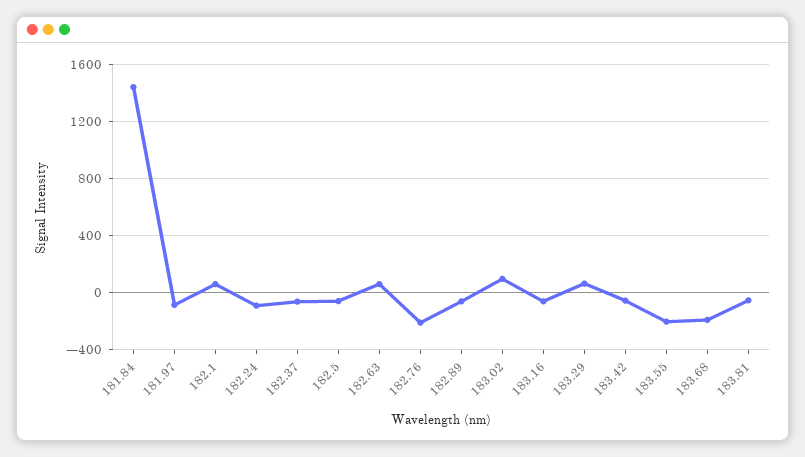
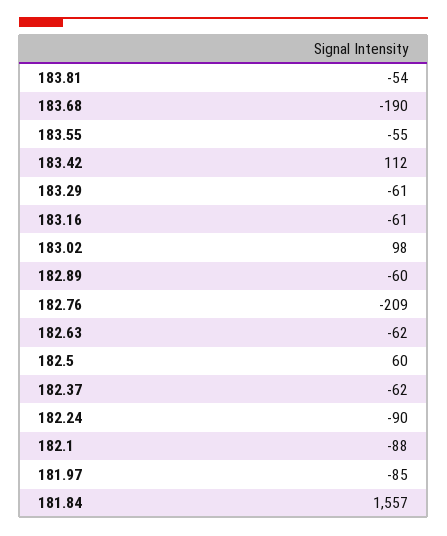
  {
-   "181.84": 1450,
+   "181.84": 1557,
    "181.97": -85,
-   "182.1": 50,
+   "182.1": -88,
    "182.24": -90,
    "182.37": -62,
-   "182.5": -50,
+   "182.5": 60,
-   "182.63": 50,
+   "182.63": -62,
    "182.76": -209,
    "182.89": -60,
    "183.02": 98,
    "183.16": -61,
-   "183.29": 50,
+   "183.29": -61,
-   "183.42": -50,
+   "183.42": 112,
-   "183.55": -200,
+   "183.55": -55,
    "183.68": -190,
    "183.81": -54
  }

